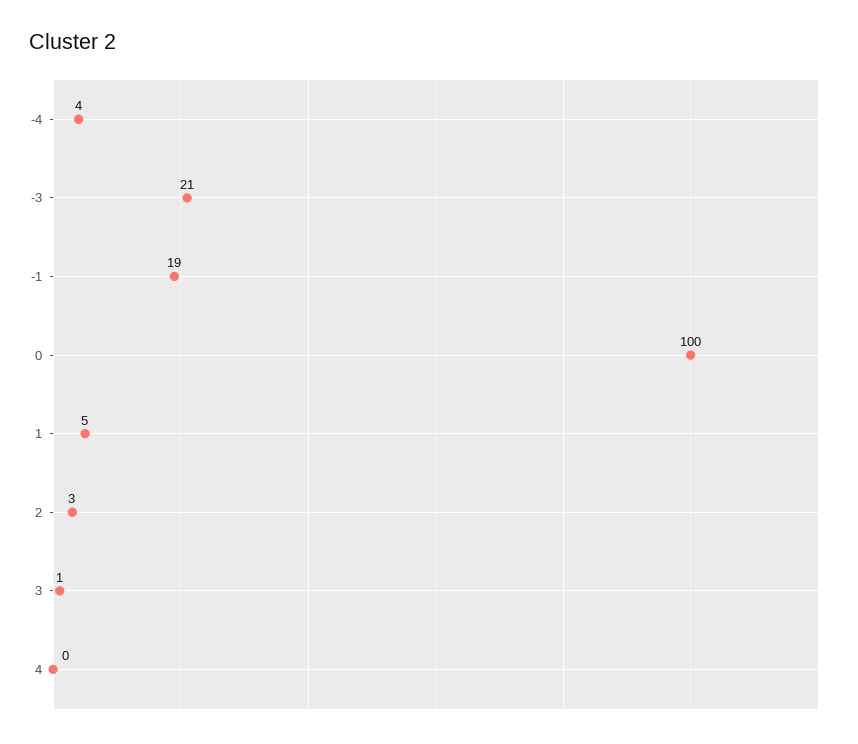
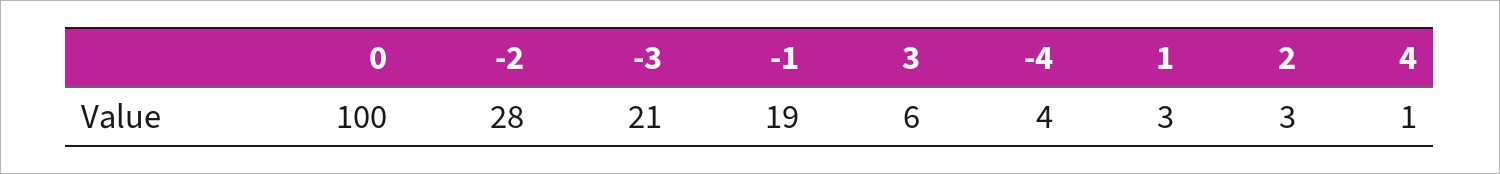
  {
    "-4": 4,
    "-3": 21,
    "-1": 19,
    "0": 100,
-   "1": 5,
+   "1": 3,
    "2": 3,
-   "3": 1,
+   "3": 6,
-   "4": 0
+   "4": 1,
+   "-2": 28
  }

